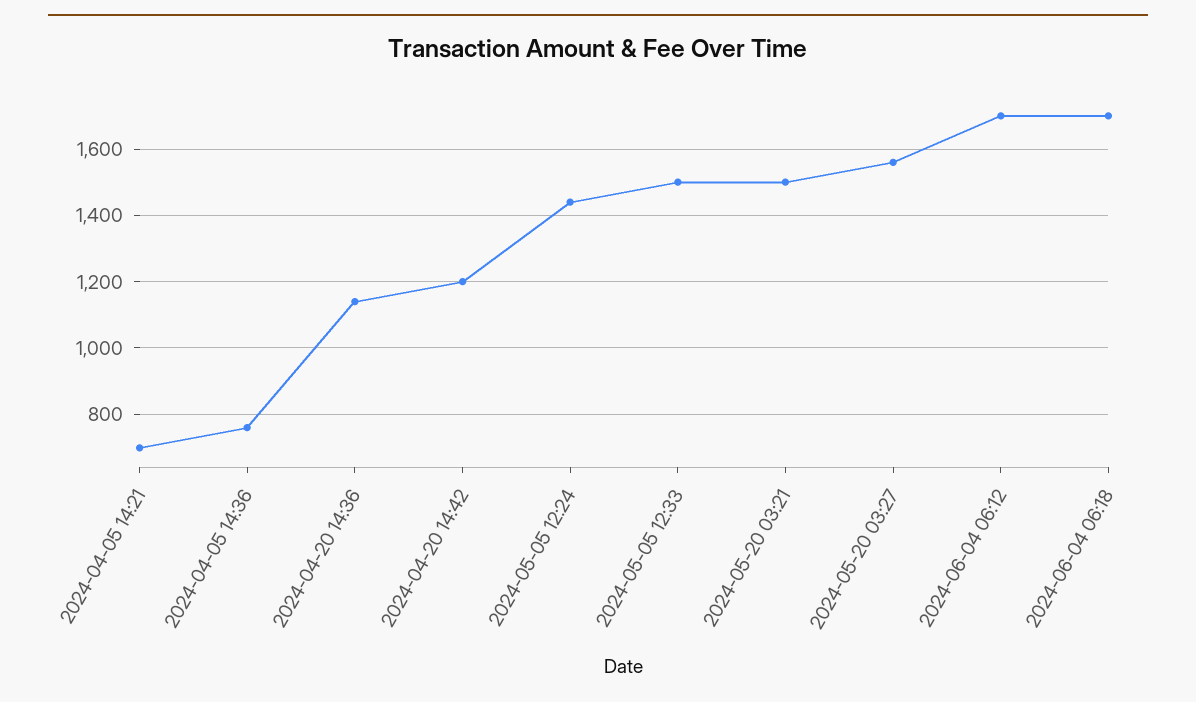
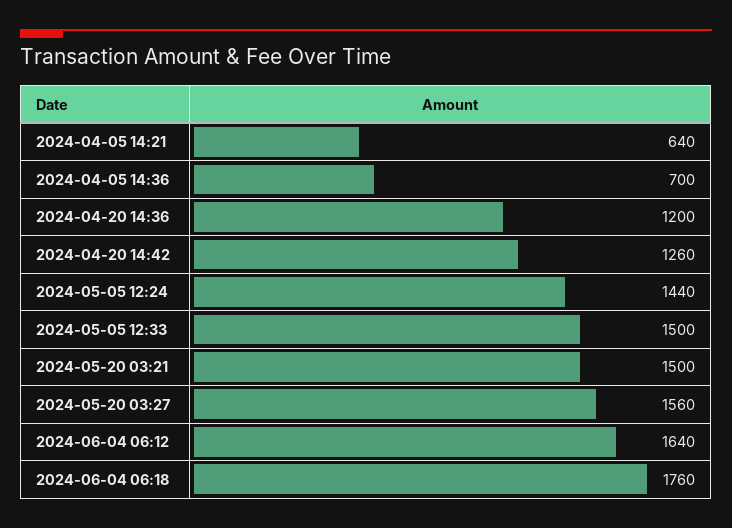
  {
-   "2024-04-05 14:21": 700,
+   "2024-04-05 14:21": 640,
-   "2024-04-05 14:36": 760,
+   "2024-04-05 14:36": 700,
-   "2024-04-20 14:36": 1140,
+   "2024-04-20 14:36": 1200,
-   "2024-04-20 14:42": 1200,
+   "2024-04-20 14:42": 1260,
    "2024-05-05 12:24": 1440,
    "2024-05-05 12:33": 1500,
    "2024-05-20 03:21": 1500,
    "2024-05-20 03:27": 1560,
-   "2024-06-04 06:12": 1700,
+   "2024-06-04 06:12": 1640,
-   "2024-06-04 06:18": 1700
+   "2024-06-04 06:18": 1760
  }

